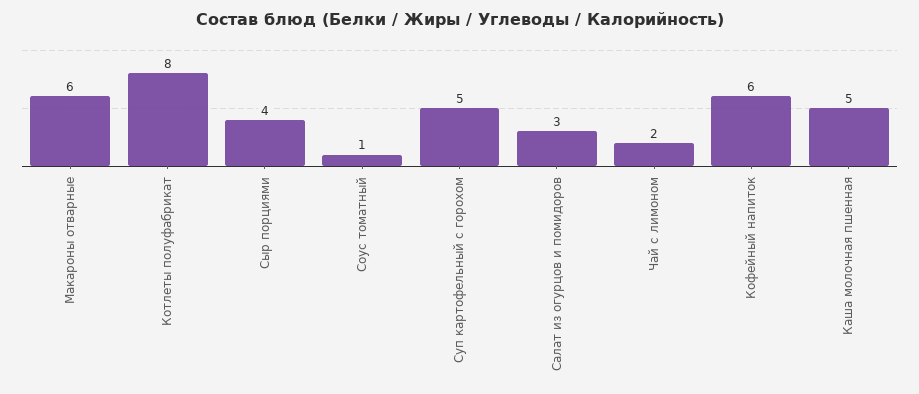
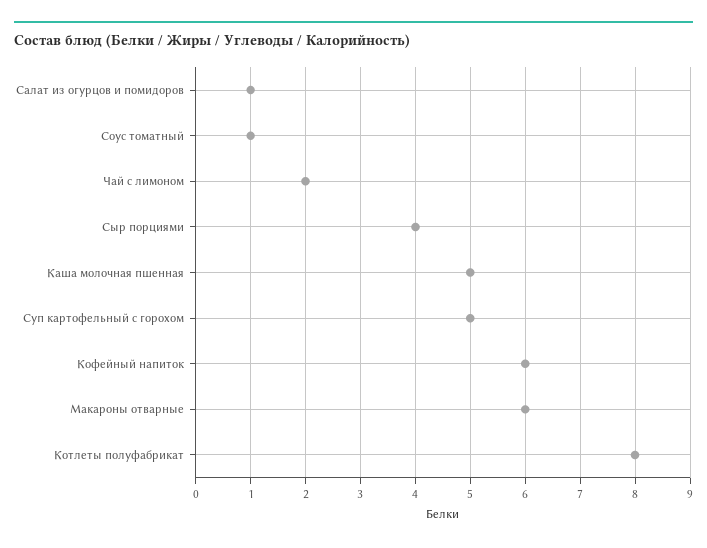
  {
    "Макароны отварные": 6,
    "Котлеты полуфабрикат": 8,
    "Сыр порциями": 4,
    "Соус томатный": 1,
    "Суп картофельный с горохом": 5,
-   "Салат из огурцов и помидоров": 3,
+   "Салат из огурцов и помидоров": 1,
    "Чай с лимоном": 2,
    "Кофейный напиток": 6,
    "Каша молочная пшенная": 5
  }

